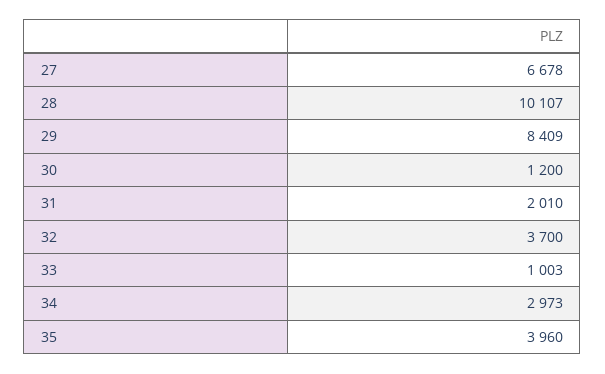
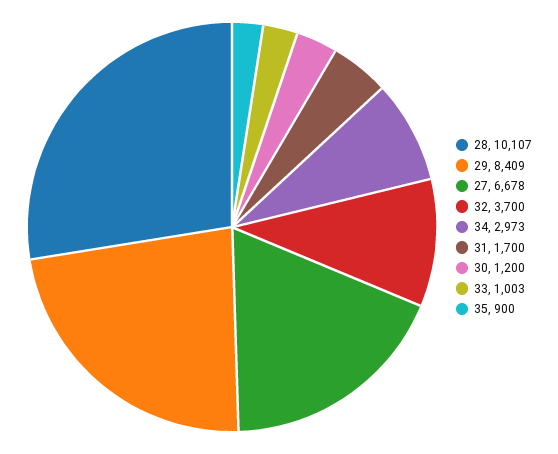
  {
    "27": 6678,
    "28": 10107,
    "29": 8409,
    "30": 1200,
-   "31": 2010,
+   "31": 1700,
    "32": 3700,
    "33": 1003,
    "34": 2973,
-   "35": 3960
+   "35": 900
  }

